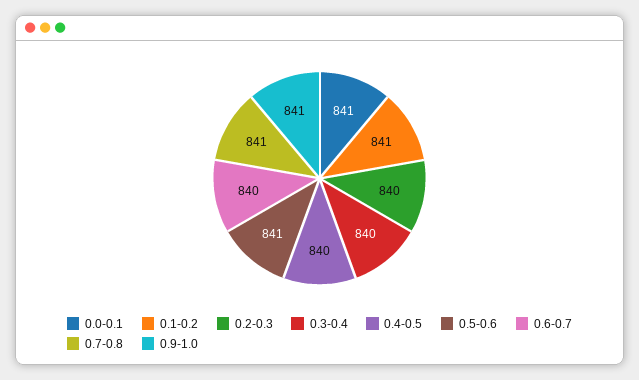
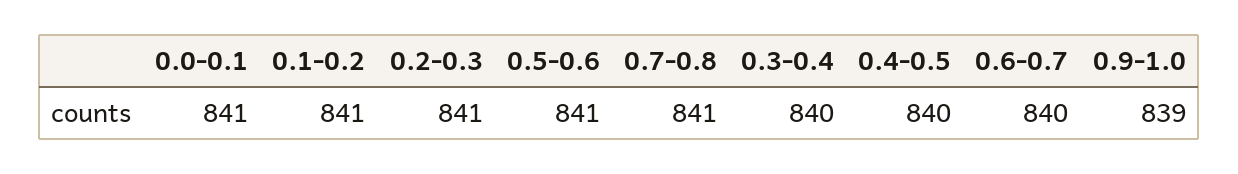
  {
    "0.0-0.1": 841,
    "0.1-0.2": 841,
-   "0.2-0.3": 840,
+   "0.2-0.3": 841,
    "0.3-0.4": 840,
    "0.4-0.5": 840,
    "0.5-0.6": 841,
    "0.6-0.7": 840,
    "0.7-0.8": 841,
-   "0.9-1.0": 841
+   "0.9-1.0": 839
  }

